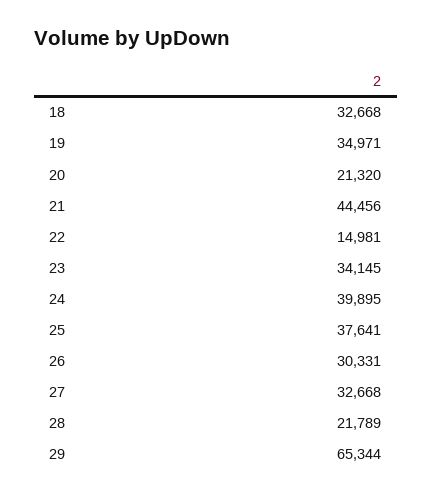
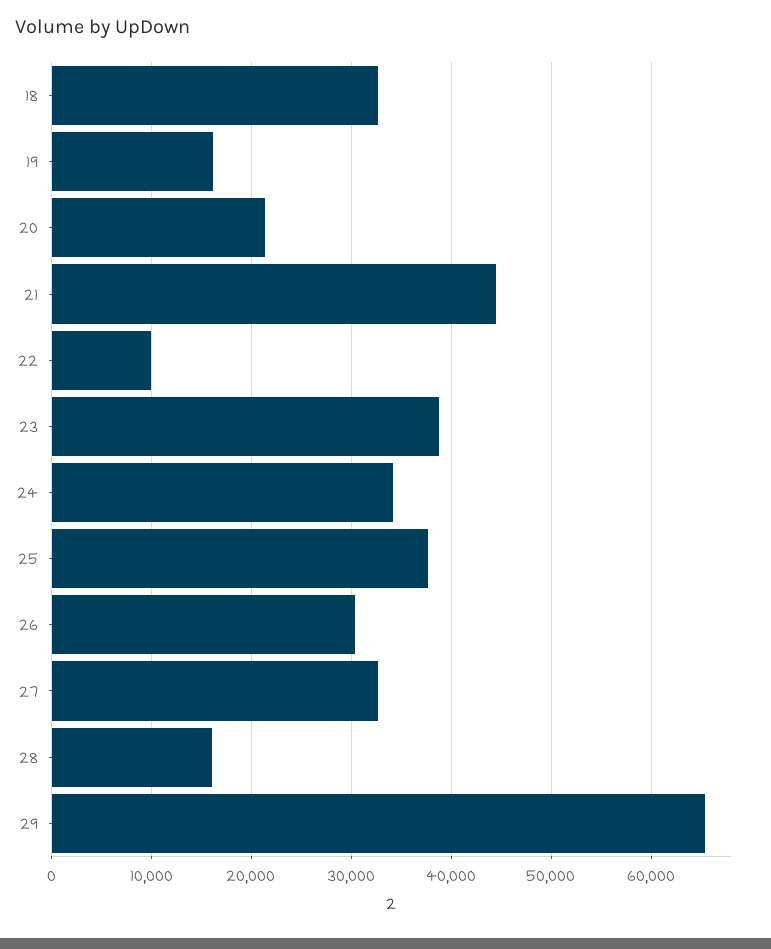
  {
    "18": 32668,
-   "19": 34971,
+   "19": 16000,
    "20": 21320,
    "21": 44456,
-   "22": 14981,
+   "22": 10000,
-   "23": 34145,
+   "23": 39000,
-   "24": 39895,
+   "24": 34000,
    "25": 37641,
    "26": 30331,
    "27": 32668,
-   "28": 21789,
+   "28": 16000,
    "29": 65344
  }

